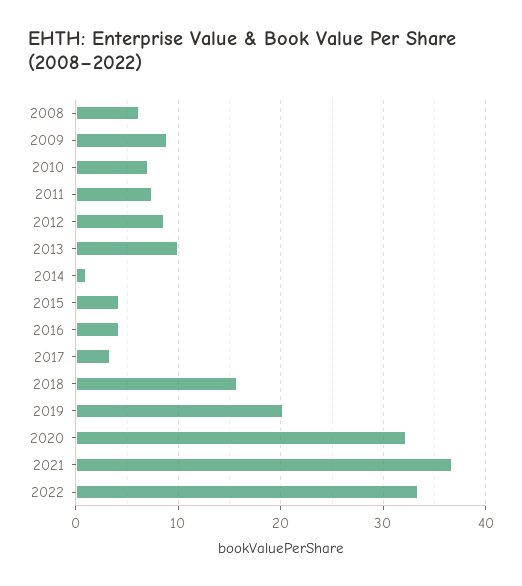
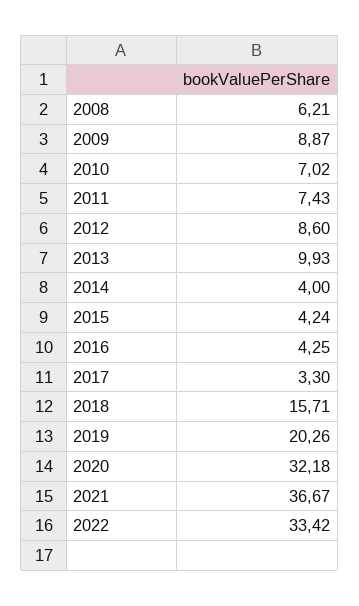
  {
    "2008": 6.21,
    "2009": 8.87,
    "2010": 7.02,
    "2011": 7.43,
    "2012": 8.6,
    "2013": 9.93,
-   "2014": 1,
+   "2014": 4,
    "2015": 4.24,
    "2016": 4.25,
    "2017": 3.3,
    "2018": 15.71,
    "2019": 20.26,
    "2020": 32.18,
    "2021": 36.67,
    "2022": 33.42
  }

